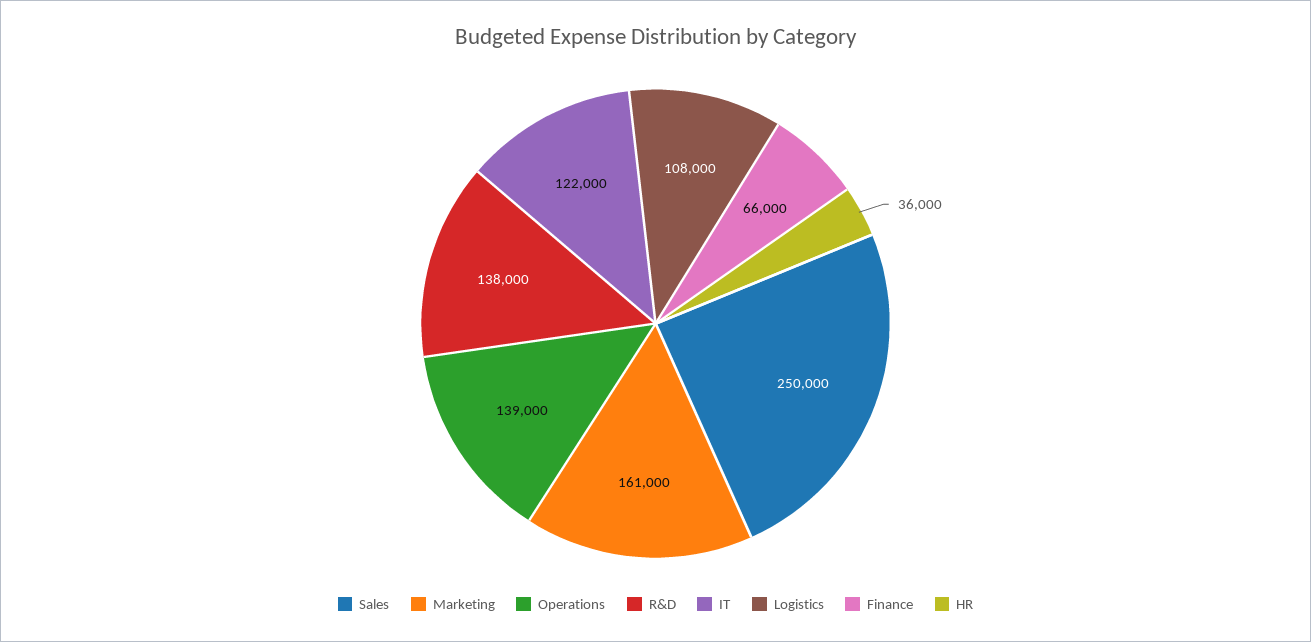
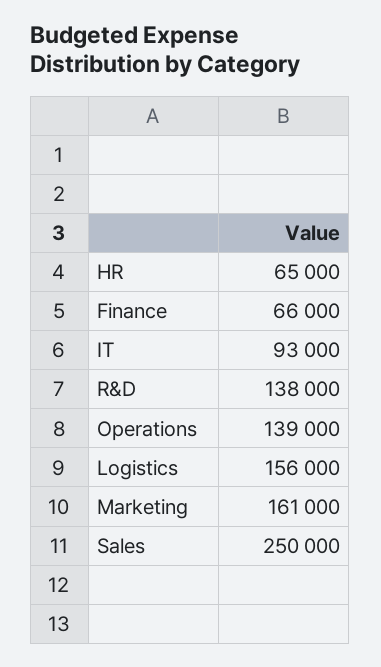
  {
    "Sales": 250000,
    "Marketing": 161000,
    "Operations": 139000,
    "R&D": 138000,
-   "IT": 122000,
+   "IT": 93000,
-   "Logistics": 108000,
+   "Logistics": 156000,
    "Finance": 66000,
-   "HR": 36000
+   "HR": 65000
  }

